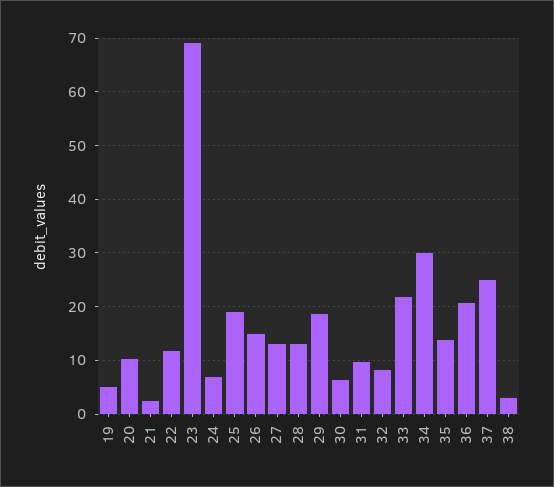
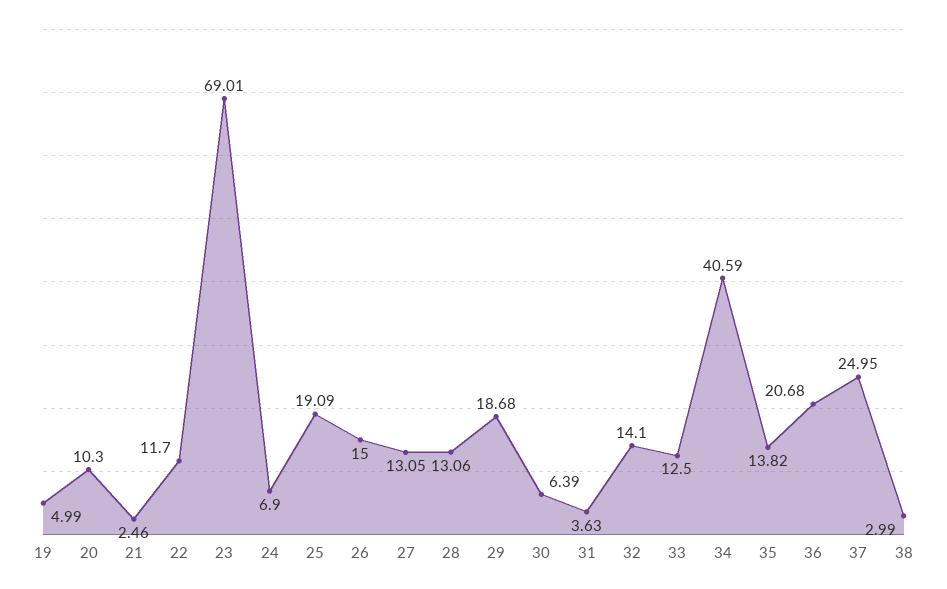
  {
    "19": 4.99,
    "20": 10.3,
    "21": 2.46,
    "22": 11.7,
    "23": 69.01,
    "24": 6.9,
    "25": 19.09,
    "26": 15,
    "27": 13.05,
    "28": 13.06,
    "29": 18.68,
    "30": 6.39,
-   "31": 10,
+   "31": 3.63,
-   "32": 8,
+   "32": 14.1,
-   "33": 22,
+   "33": 12.5,
-   "34": 30,
+   "34": 40.59,
    "35": 13.82,
    "36": 20.68,
    "37": 24.95,
    "38": 2.99
  }

